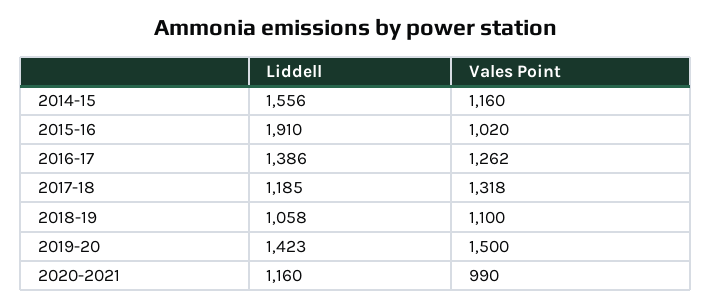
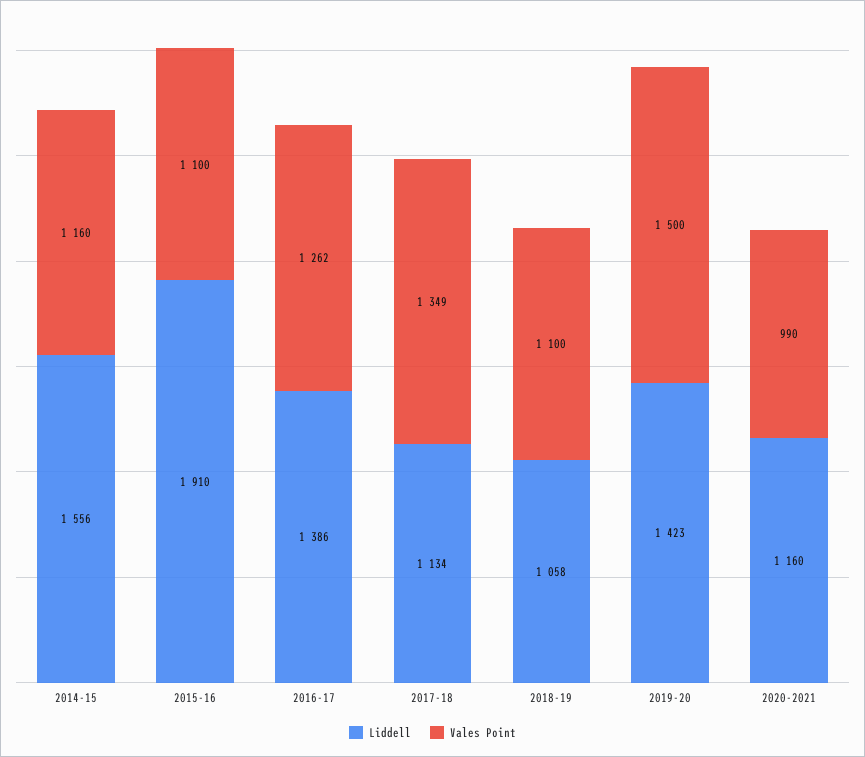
  {
    "Liddell": {
      "2014-15": 1556,
      "2015-16": 1910,
      "2016-17": 1386,
-     "2017-18": 1185,
+     "2017-18": 1134,
      "2018-19": 1058,
      "2019-20": 1423,
      "2020-2021": 1160
    },
    "Vales Point": {
      "2014-15": 1160,
-     "2015-16": 1020,
+     "2015-16": 1100,
      "2016-17": 1262,
-     "2017-18": 1318,
+     "2017-18": 1349,
      "2018-19": 1100,
      "2019-20": 1500,
      "2020-2021": 990
    }
  }

